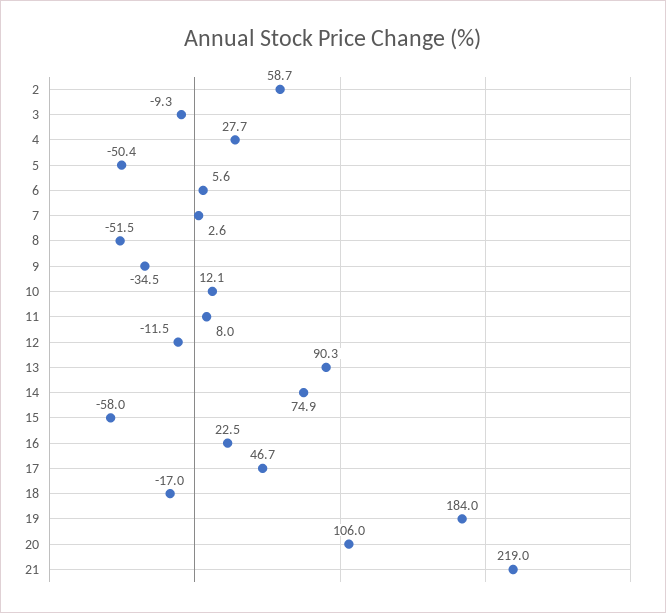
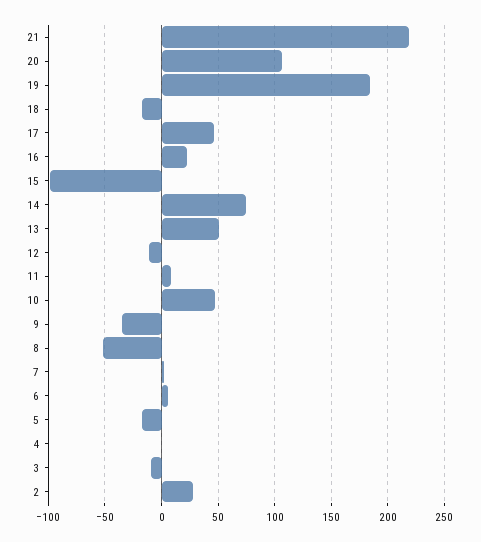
  {
-   "2": 58.7,
+   "2": 30,
    "3": -9.3,
-   "4": 27.7,
+   "4": 0,
-   "5": -50.4,
+   "5": -20,
    "6": 5.6,
    "7": 2.6,
    "8": -51.5,
    "9": -34.5,
-   "10": 12.1,
+   "10": 50,
    "11": 8,
    "12": -11.5,
-   "13": 90.3,
+   "13": 50,
    "14": 74.9,
-   "15": -58,
+   "15": -100,
    "16": 22.5,
    "17": 46.7,
    "18": -17,
    "19": 184,
    "20": 106,
    "21": 219
  }

